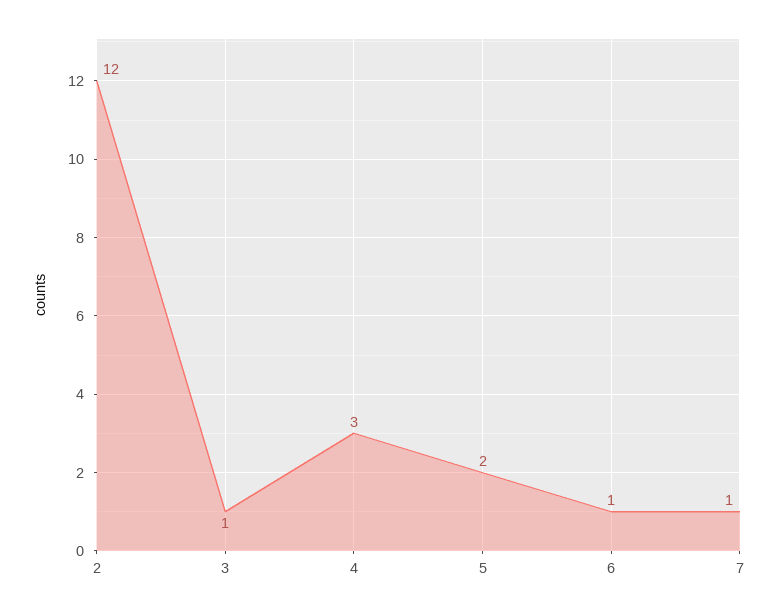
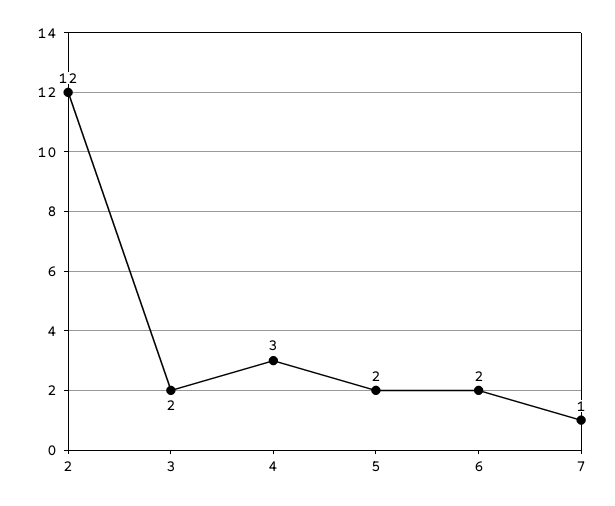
  {
    "2": 12,
-   "3": 1,
+   "3": 2,
    "4": 3,
    "5": 2,
-   "6": 1,
+   "6": 2,
    "7": 1
  }

